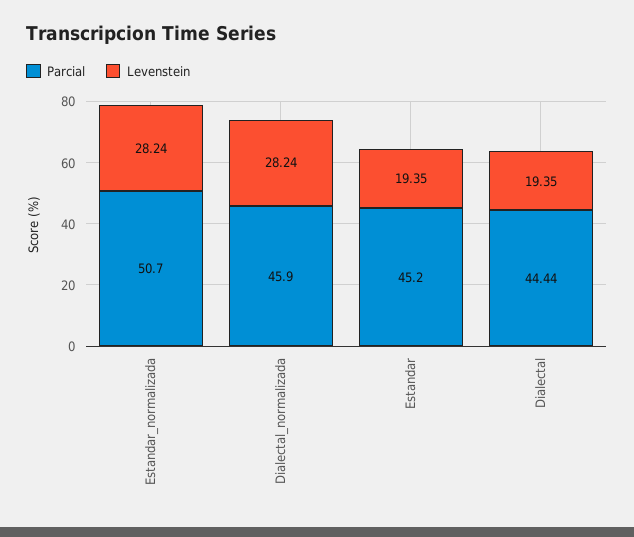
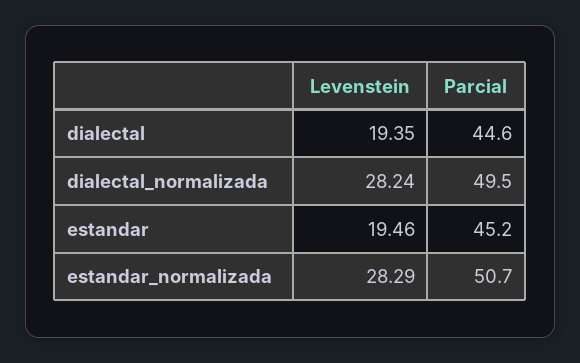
  {
    "Parcial": {
      "Estandar_normalizada": 50.7,
-     "Dialectal_normalizada": 45.9,
+     "Dialectal_normalizada": 49.5,
      "Estandar": 45.2,
-     "Dialectal": 44.44
+     "Dialectal": 44.6
    },
    "Levenstein": {
-     "Estandar_normalizada": 28.24,
+     "Estandar_normalizada": 28.29,
      "Dialectal_normalizada": 28.24,
-     "Estandar": 19.35,
+     "Estandar": 19.46,
      "Dialectal": 19.35
    }
  }

